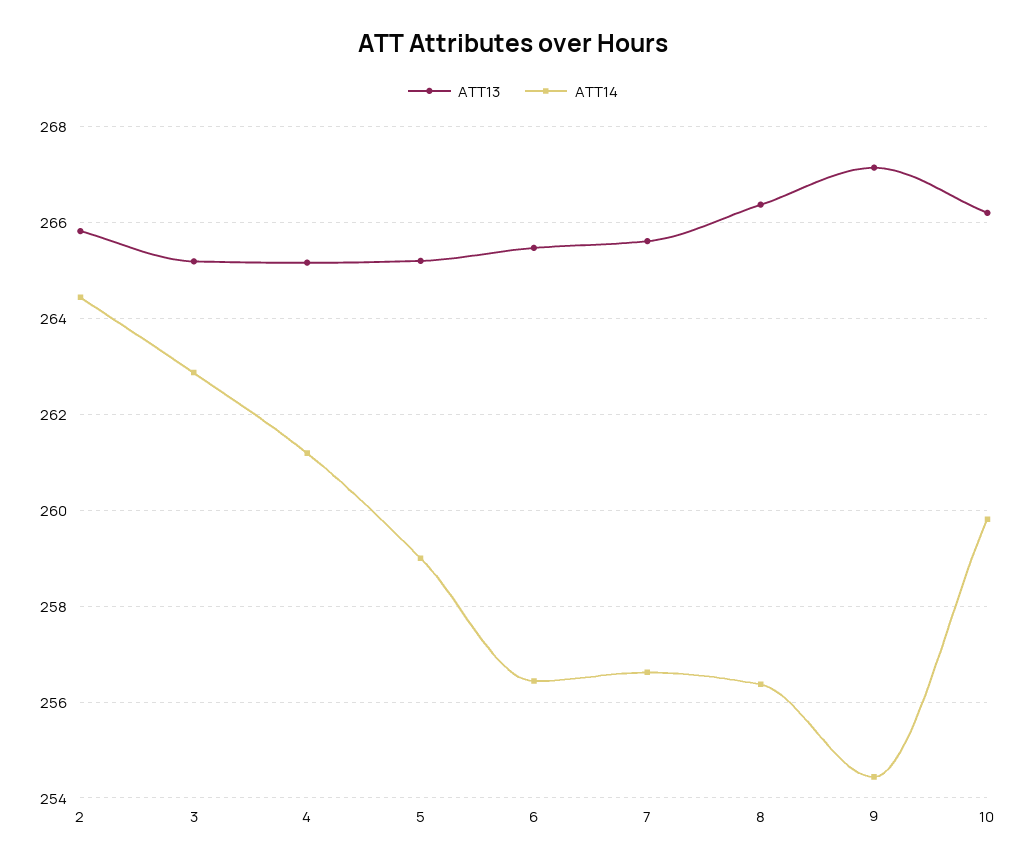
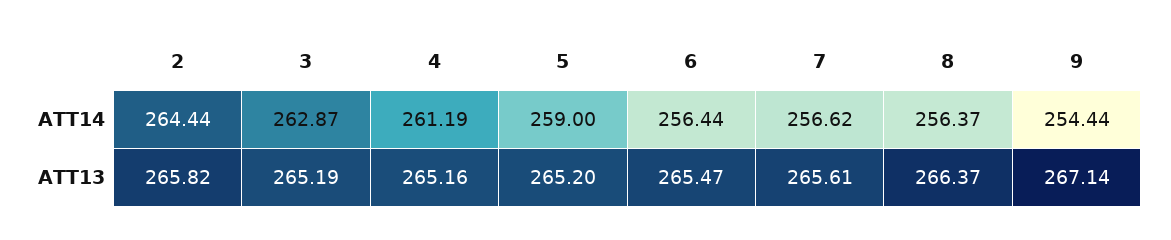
  {
    "ATT13": {
      "2": 265.82,
      "3": 265.19,
      "4": 265.16,
      "5": 265.2,
      "6": 265.47,
      "7": 265.61,
      "8": 266.37,
-     "9": 267.14,
+     "9": 267.14
-     "10": 266.2
    },
    "ATT14": {
      "2": 264.44,
      "3": 262.87,
      "4": 261.19,
      "5": 259,
      "6": 256.44,
      "7": 256.62,
      "8": 256.37,
-     "9": 254.44,
+     "9": 254.44
-     "10": 259.8
    }
  }

